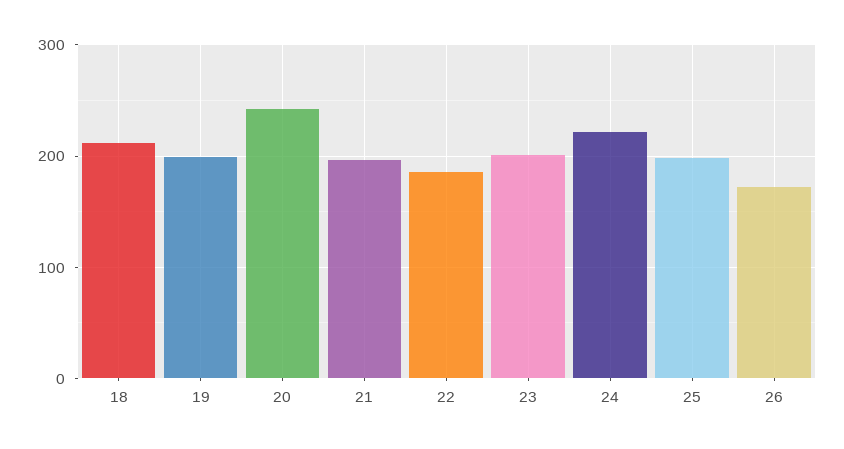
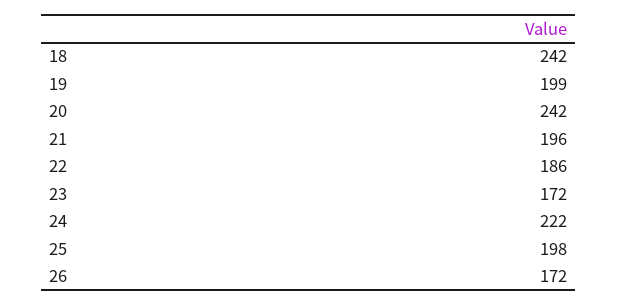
  {
-   "18": 210,
+   "18": 242,
    "19": 199,
    "20": 242,
    "21": 196,
    "22": 186,
-   "23": 200,
+   "23": 172,
    "24": 222,
    "25": 198,
    "26": 172
  }

